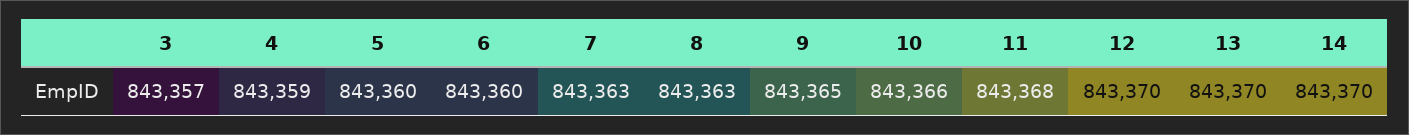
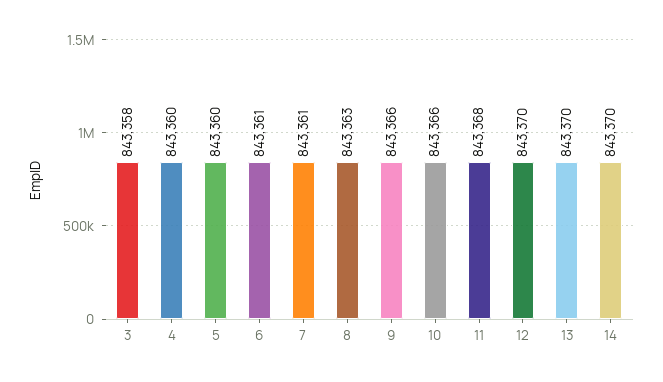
  {
-   "3": 843357,
+   "3": 843358,
-   "4": 843359,
+   "4": 843360,
    "5": 843360,
-   "6": 843360,
+   "6": 843361,
-   "7": 843363,
+   "7": 843361,
    "8": 843363,
-   "9": 843365,
+   "9": 843366,
    "10": 843366,
    "11": 843368,
    "12": 843370,
    "13": 843370,
    "14": 843370
  }

